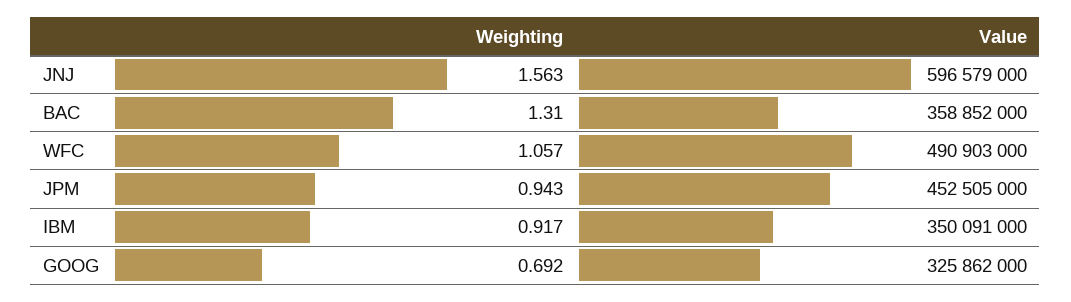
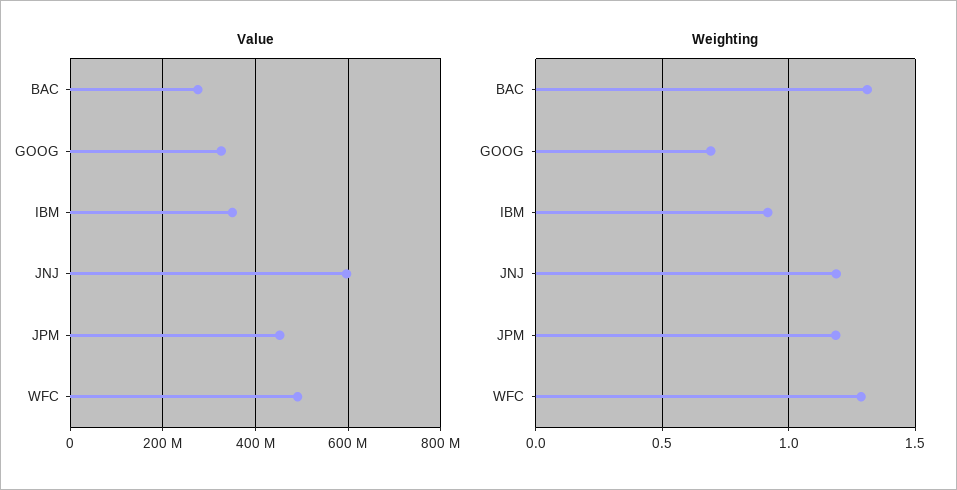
  {
    "Weighting": {
-     "JNJ": 1.563,
+     "JNJ": 1.2,
      "BAC": 1.31,
-     "WFC": 1.057,
+     "WFC": 1.3,
-     "JPM": 0.943,
+     "JPM": 1.2,
      "IBM": 0.917,
      "GOOG": 0.692
    },
    "Value": {
      "JNJ": 596579000,
-     "BAC": 358852000,
+     "BAC": 280000000,
      "WFC": 490903000,
      "JPM": 452505000,
      "IBM": 350091000,
      "GOOG": 325862000
    }
  }

